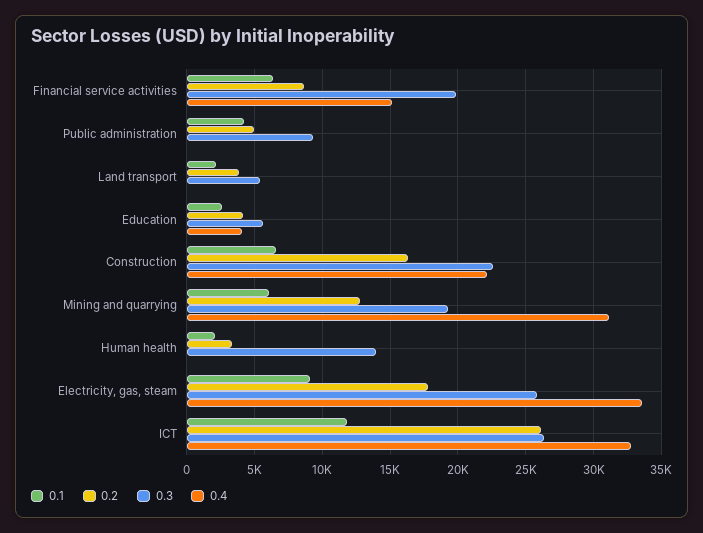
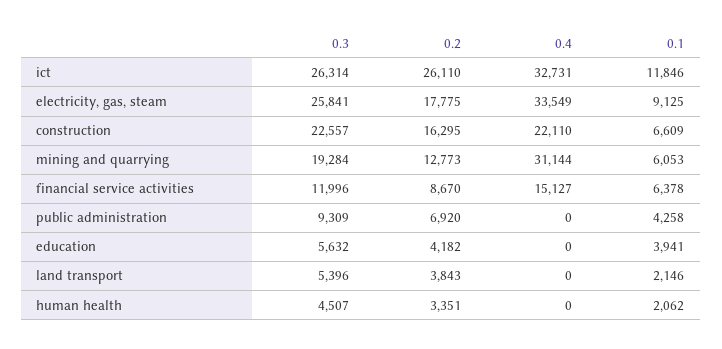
  {
    "0.1": {
      "Financial service activities": 6378,
      "Public administration": 4258,
      "Land transport": 2146,
-     "Education": 2500,
+     "Education": 3941,
      "Construction": 6609,
      "Mining and quarrying": 6053,
      "Human health": 2062,
      "Electricity, gas, steam": 9125,
      "ICT": 11846
    },
    "0.2": {
      "Financial service activities": 8670,
-     "Public administration": 5000,
+     "Public administration": 6920,
      "Land transport": 3843,
      "Education": 4182,
      "Construction": 16295,
      "Mining and quarrying": 12773,
      "Human health": 3351,
      "Electricity, gas, steam": 17775,
      "ICT": 26110
    },
    "0.3": {
-     "Financial service activities": 20000,
+     "Financial service activities": 11996,
      "Public administration": 9309,
      "Land transport": 5396,
      "Education": 5632,
      "Construction": 22557,
      "Mining and quarrying": 19284,
-     "Human health": 14000,
+     "Human health": 4507,
      "Electricity, gas, steam": 25841,
      "ICT": 26314
    },
    "0.4": {
      "Financial service activities": 15127,
      "Public administration": 0,
      "Land transport": 0,
-     "Education": 4000,
+     "Education": 0,
      "Construction": 22110,
      "Mining and quarrying": 31144,
      "Human health": 0,
      "Electricity, gas, steam": 33549,
      "ICT": 32731
    }
  }

